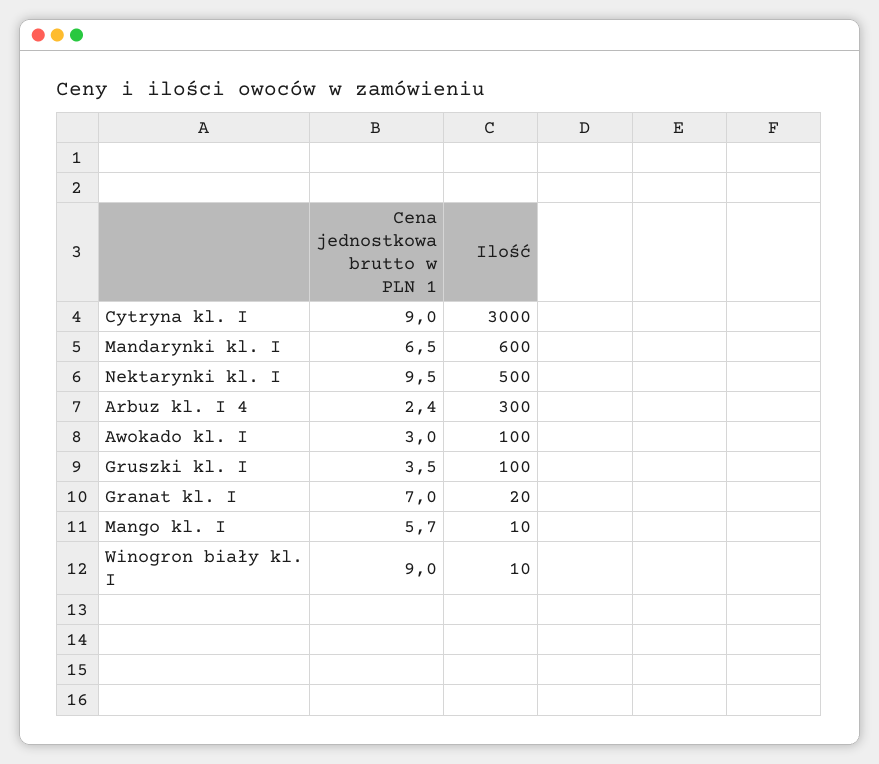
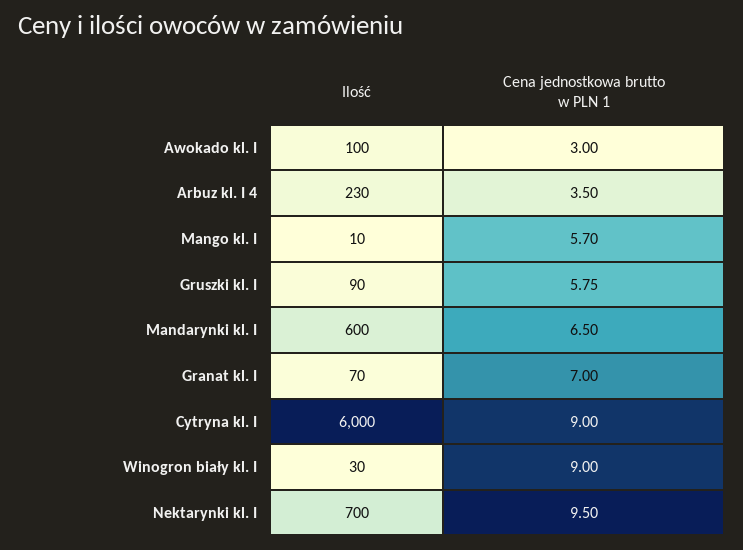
  {
    "Cena jednostkowa brutto w PLN 1": {
      "Cytryna kl. I": 9,
      "Mandarynki kl. I": 6.5,
      "Nektarynki kl. I": 9.5,
-     "Arbuz kl. I 4": 2.4,
+     "Arbuz kl. I 4": 3.5,
      "Awokado kl. I": 3,
-     "Gruszki kl. I": 3.5,
+     "Gruszki kl. I": 5.75,
      "Granat kl. I": 7,
      "Mango kl. I": 5.7,
      "Winogron biały kl. I": 9
    },
    "Ilość": {
-     "Cytryna kl. I": 3000,
+     "Cytryna kl. I": 6000,
      "Mandarynki kl. I": 600,
-     "Nektarynki kl. I": 500,
+     "Nektarynki kl. I": 700,
-     "Arbuz kl. I 4": 300,
+     "Arbuz kl. I 4": 230,
      "Awokado kl. I": 100,
-     "Gruszki kl. I": 100,
+     "Gruszki kl. I": 90,
-     "Granat kl. I": 20,
+     "Granat kl. I": 70,
      "Mango kl. I": 10,
-     "Winogron biały kl. I": 10
+     "Winogron biały kl. I": 30
    }
  }

